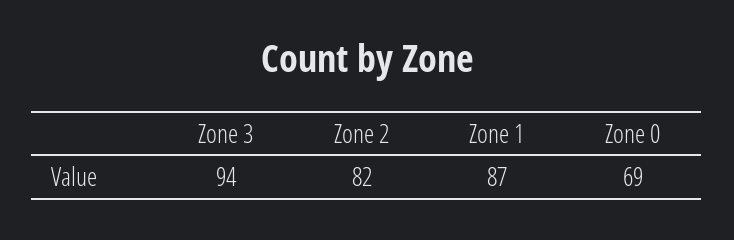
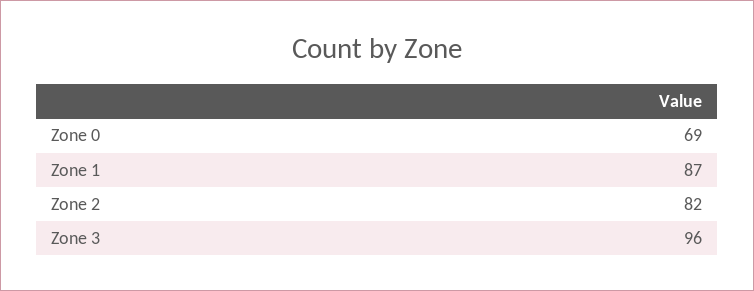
  {
-   "Zone 3": 94,
+   "Zone 3": 96,
    "Zone 2": 82,
    "Zone 1": 87,
    "Zone 0": 69
  }

